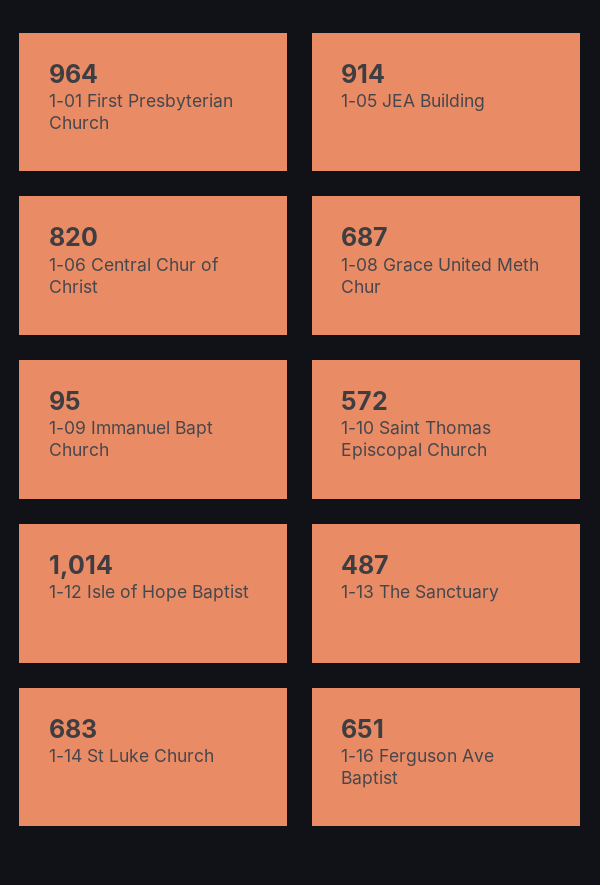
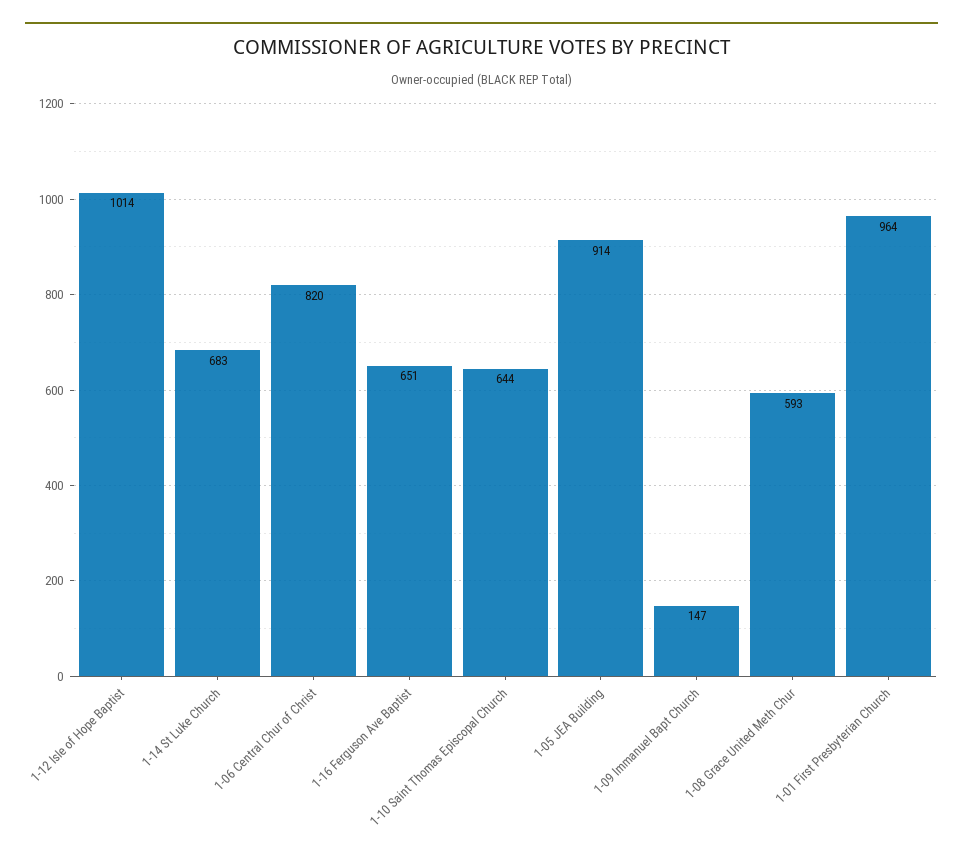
  {
    "1-01 First Presbyterian Church": 964,
    "1-05 JEA Building": 914,
    "1-06 Central Chur of Christ": 820,
-   "1-08 Grace United Meth Chur": 687,
+   "1-08 Grace United Meth Chur": 593,
-   "1-09 Immanuel Bapt Church": 95,
+   "1-09 Immanuel Bapt Church": 147,
-   "1-10 Saint Thomas Episcopal Church": 572,
+   "1-10 Saint Thomas Episcopal Church": 644,
    "1-12 Isle of Hope Baptist": 1014,
-   "1-13 The Sanctuary": 487,
    "1-14 St Luke Church": 683,
    "1-16 Ferguson Ave Baptist": 651
  }

